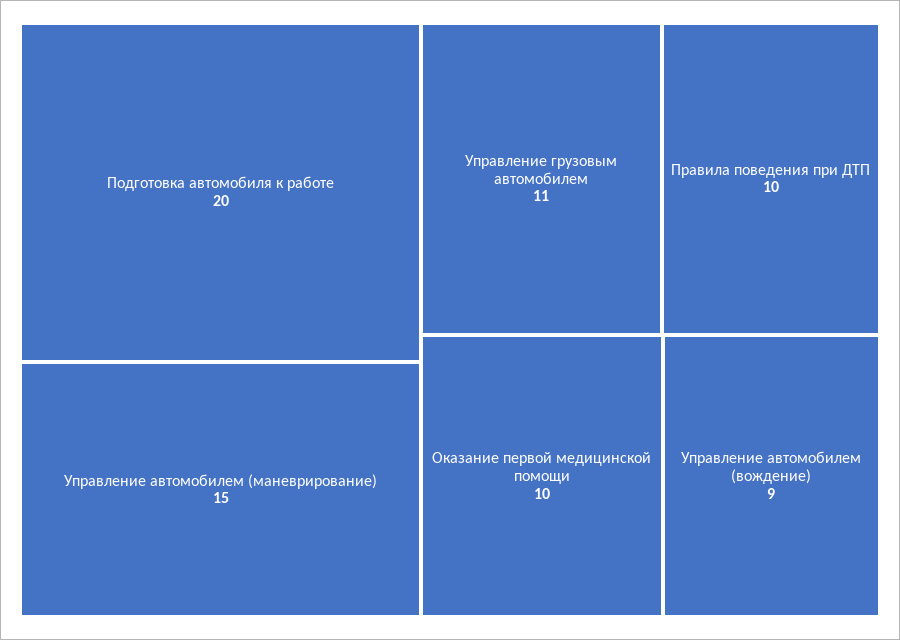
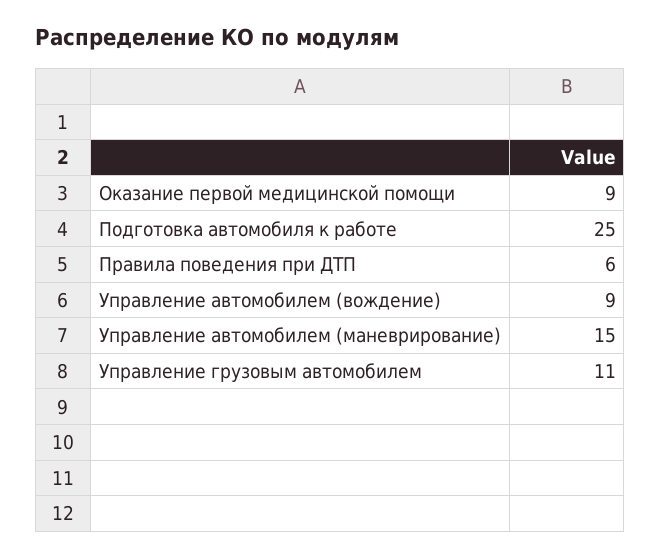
  {
-   "Подготовка автомобиля к работе": 20,
+   "Подготовка автомобиля к работе": 25,
    "Управление автомобилем (маневрирование)": 15,
    "Управление грузовым автомобилем": 11,
-   "Правила поведения при ДТП": 10,
+   "Правила поведения при ДТП": 6,
-   "Оказание первой медицинской помощи": 10,
+   "Оказание первой медицинской помощи": 9,
    "Управление автомобилем (вождение)": 9
  }

